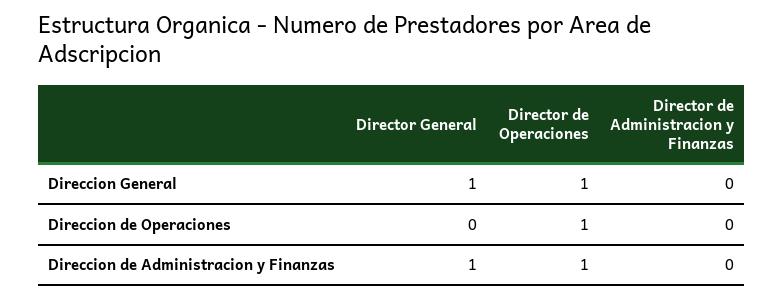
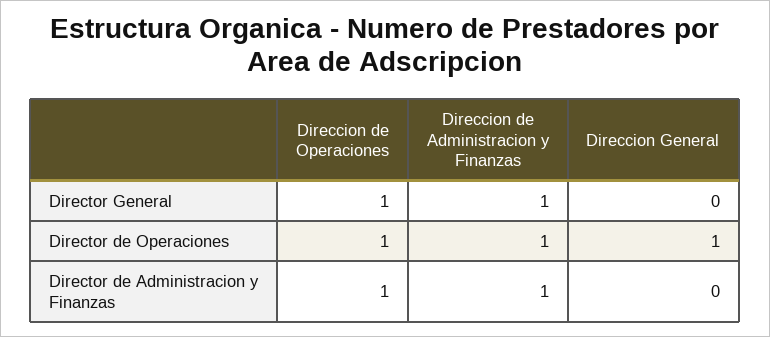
  {
    "Director General": {
-     "Direccion General": 1,
+     "Direccion General": 0,
-     "Direccion de Operaciones": 0,
+     "Direccion de Operaciones": 1,
      "Direccion de Administracion y Finanzas": 1
    },
    "Director de Operaciones": {
      "Direccion General": 1,
      "Direccion de Operaciones": 1,
      "Direccion de Administracion y Finanzas": 1
    },
    "Director de Administracion y Finanzas": {
      "Direccion General": 0,
-     "Direccion de Operaciones": 0,
+     "Direccion de Operaciones": 1,
-     "Direccion de Administracion y Finanzas": 0
+     "Direccion de Administracion y Finanzas": 1
    }
  }

